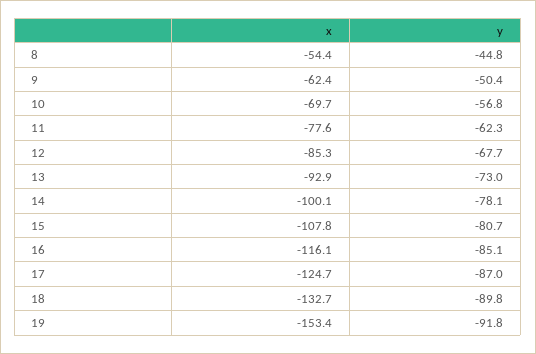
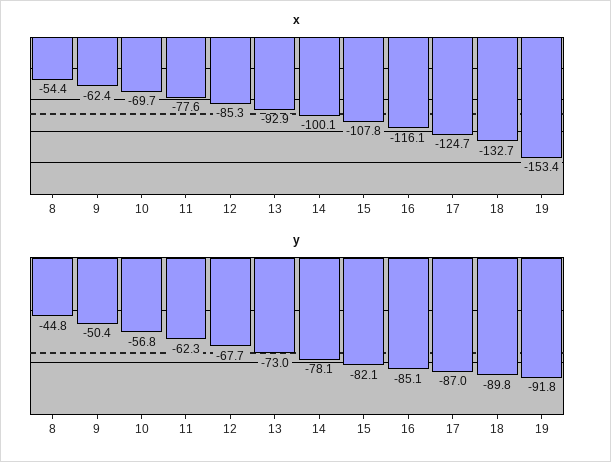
  {
    "x": {
      "8": -54.4,
      "9": -62.4,
      "10": -69.7,
      "11": -77.6,
      "12": -85.3,
      "13": -92.9,
      "14": -100.1,
      "15": -107.8,
      "16": -116.1,
      "17": -124.7,
      "18": -132.7,
      "19": -153.4
    },
    "y": {
      "8": -44.8,
      "9": -50.4,
      "10": -56.8,
      "11": -62.3,
      "12": -67.7,
      "13": -73,
      "14": -78.1,
-     "15": -80.7,
+     "15": -82.1,
      "16": -85.1,
      "17": -87,
      "18": -89.8,
      "19": -91.8
    }
  }

